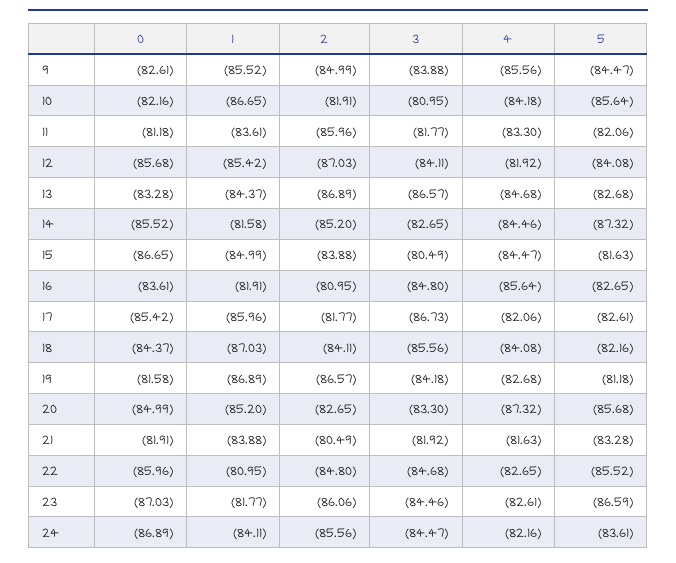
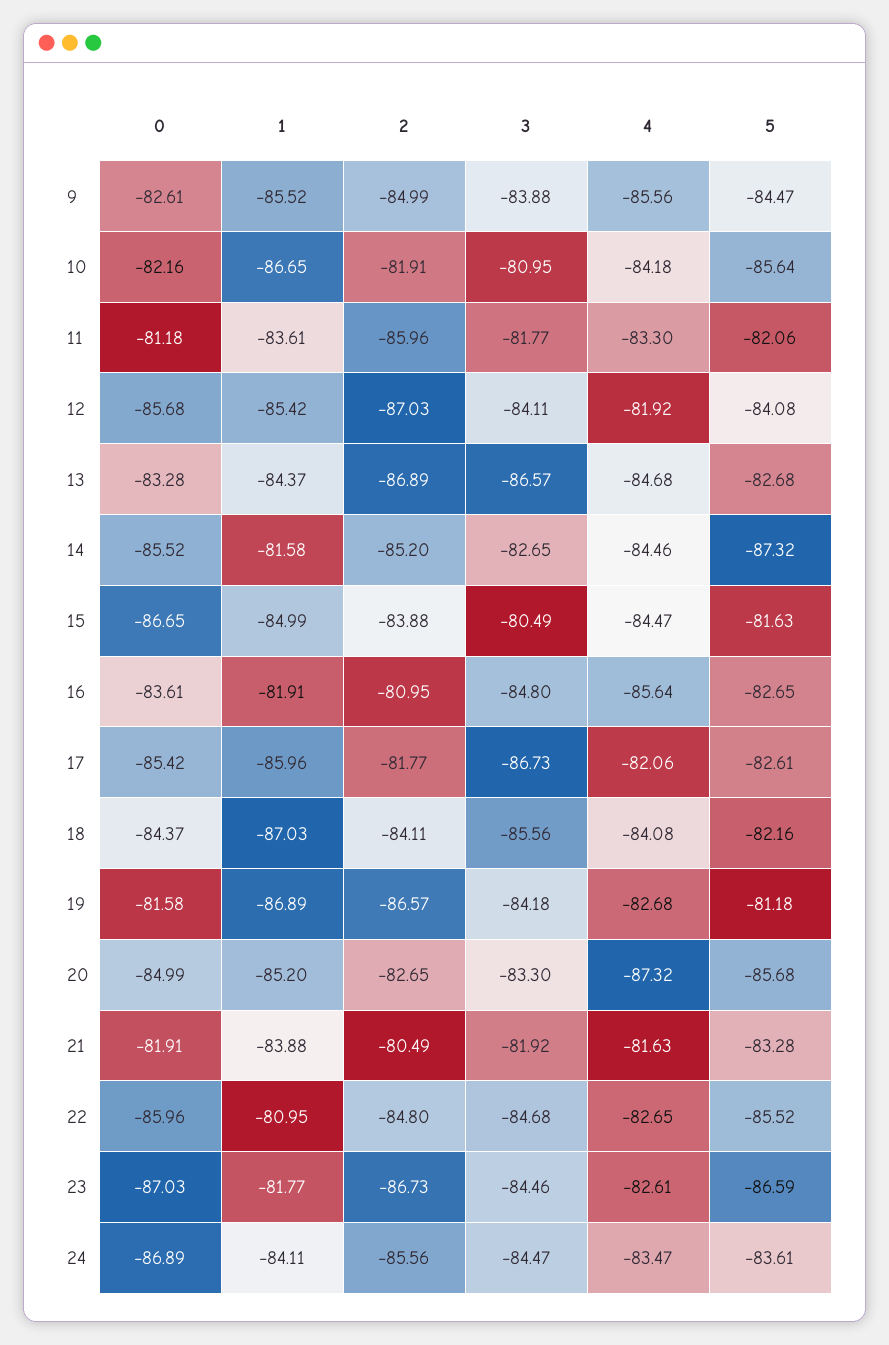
  {
    "0": {
      "9": -82.61,
      "10": -82.16,
      "11": -81.18,
      "12": -85.68,
      "13": -83.28,
      "14": -85.52,
      "15": -86.65,
      "16": -83.61,
      "17": -85.42,
      "18": -84.37,
      "19": -81.58,
      "20": -84.99,
      "21": -81.91,
      "22": -85.96,
      "23": -87.03,
      "24": -86.89
    },
    "1": {
      "9": -85.52,
      "10": -86.65,
      "11": -83.61,
      "12": -85.42,
      "13": -84.37,
      "14": -81.58,
      "15": -84.99,
      "16": -81.91,
      "17": -85.96,
      "18": -87.03,
      "19": -86.89,
      "20": -85.2,
      "21": -83.88,
      "22": -80.95,
      "23": -81.77,
      "24": -84.11
    },
    "2": {
      "9": -84.99,
      "10": -81.91,
      "11": -85.96,
      "12": -87.03,
      "13": -86.89,
      "14": -85.2,
      "15": -83.88,
      "16": -80.95,
      "17": -81.77,
      "18": -84.11,
      "19": -86.57,
      "20": -82.65,
      "21": -80.49,
      "22": -84.8,
-     "23": -86.06,
+     "23": -86.73,
      "24": -85.56
    },
    "3": {
      "9": -83.88,
      "10": -80.95,
      "11": -81.77,
      "12": -84.11,
      "13": -86.57,
      "14": -82.65,
      "15": -80.49,
      "16": -84.8,
      "17": -86.73,
      "18": -85.56,
      "19": -84.18,
      "20": -83.3,
      "21": -81.92,
      "22": -84.68,
      "23": -84.46,
      "24": -84.47
    },
    "4": {
      "9": -85.56,
      "10": -84.18,
      "11": -83.3,
      "12": -81.92,
      "13": -84.68,
      "14": -84.46,
      "15": -84.47,
      "16": -85.64,
      "17": -82.06,
      "18": -84.08,
      "19": -82.68,
      "20": -87.32,
      "21": -81.63,
      "22": -82.65,
      "23": -82.61,
-     "24": -82.16
+     "24": -83.47
    },
    "5": {
      "9": -84.47,
      "10": -85.64,
      "11": -82.06,
      "12": -84.08,
      "13": -82.68,
      "14": -87.32,
      "15": -81.63,
      "16": -82.65,
      "17": -82.61,
      "18": -82.16,
      "19": -81.18,
      "20": -85.68,
      "21": -83.28,
      "22": -85.52,
      "23": -86.59,
      "24": -83.61
    }
  }

